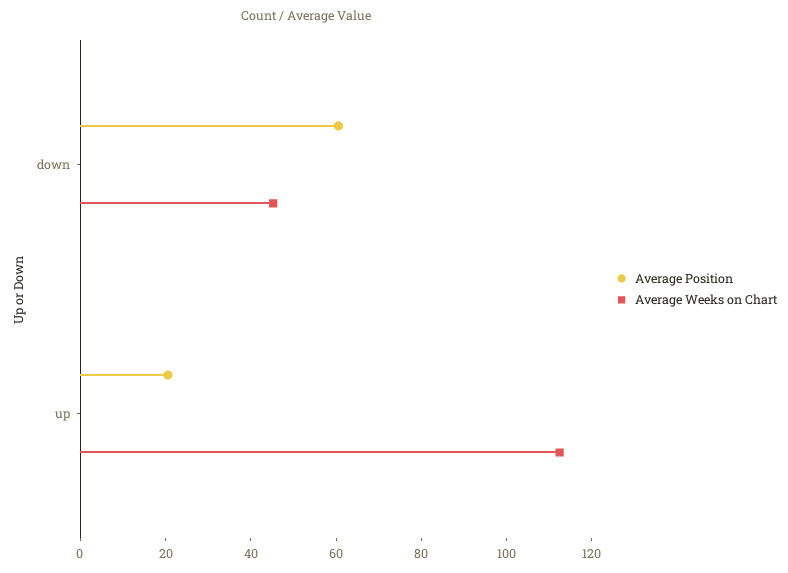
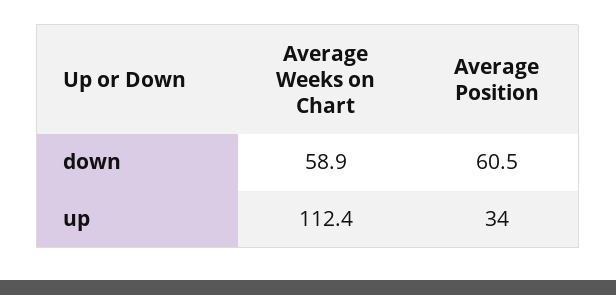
  {
    "Average Position": {
      "down": 60.5,
-     "up": 20
+     "up": 34
    },
    "Average Weeks on Chart": {
-     "down": 45,
+     "down": 58.9,
      "up": 112.4
    }
  }

